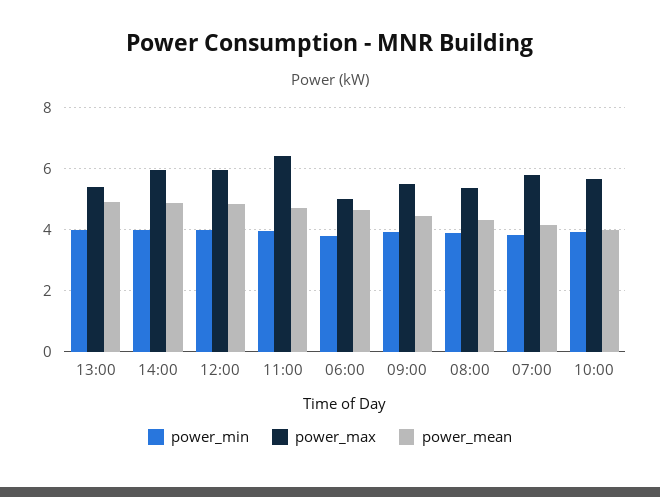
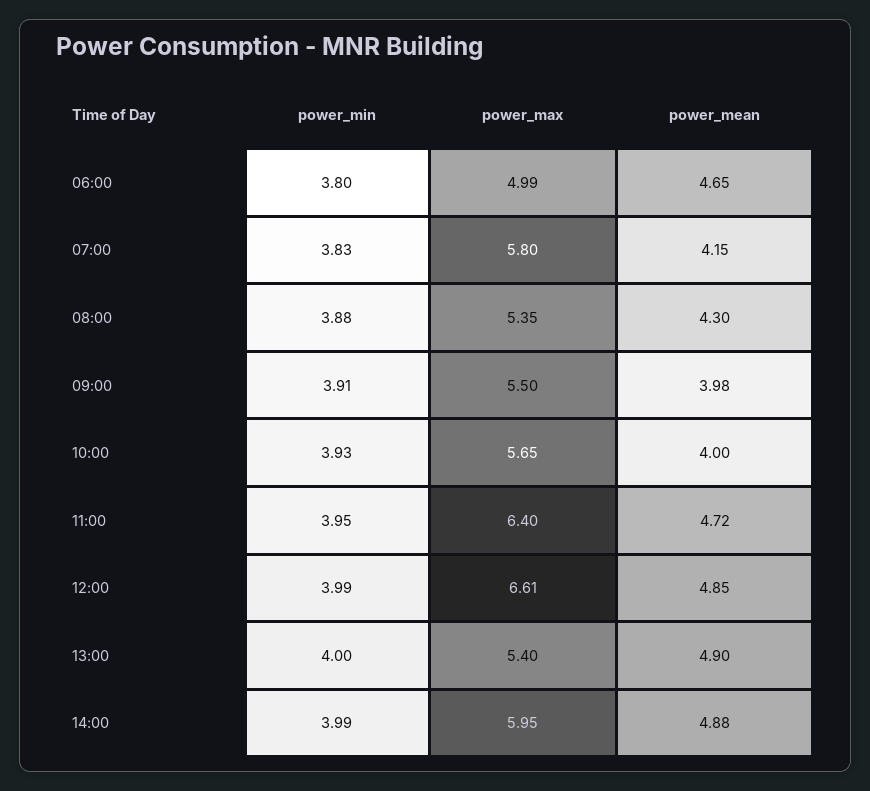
  {
    "power_min": {
      "13:00": 4,
      "14:00": 3.99,
      "12:00": 3.99,
      "11:00": 3.95,
      "06:00": 3.8,
      "09:00": 3.91,
      "08:00": 3.88,
      "07:00": 3.83,
      "10:00": 3.93
    },
    "power_max": {
      "13:00": 5.4,
      "14:00": 5.95,
-     "12:00": 6,
+     "12:00": 6.61,
      "11:00": 6.4,
      "06:00": 4.99,
      "09:00": 5.5,
      "08:00": 5.35,
      "07:00": 5.8,
      "10:00": 5.65
    },
    "power_mean": {
      "13:00": 4.9,
      "14:00": 4.88,
      "12:00": 4.85,
      "11:00": 4.72,
      "06:00": 4.65,
-     "09:00": 4.4,
+     "09:00": 3.98,
      "08:00": 4.3,
      "07:00": 4.15,
      "10:00": 4
    }
  }

